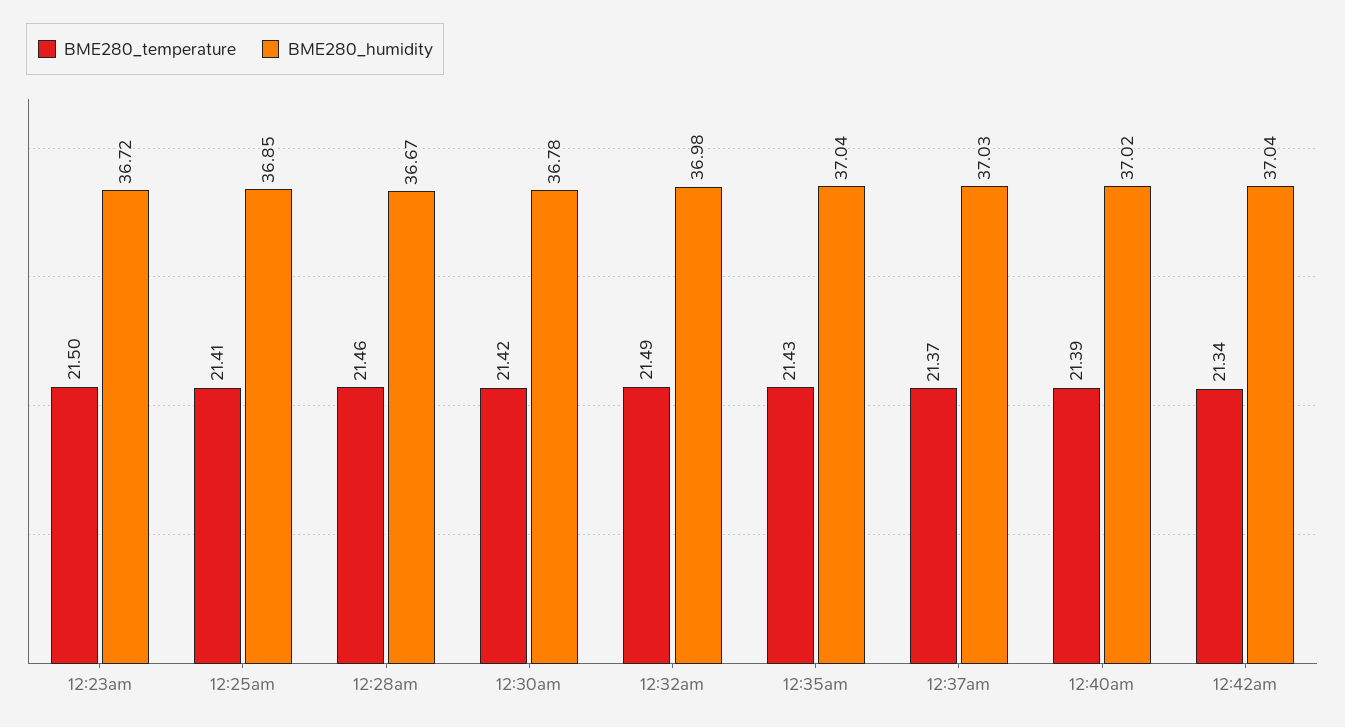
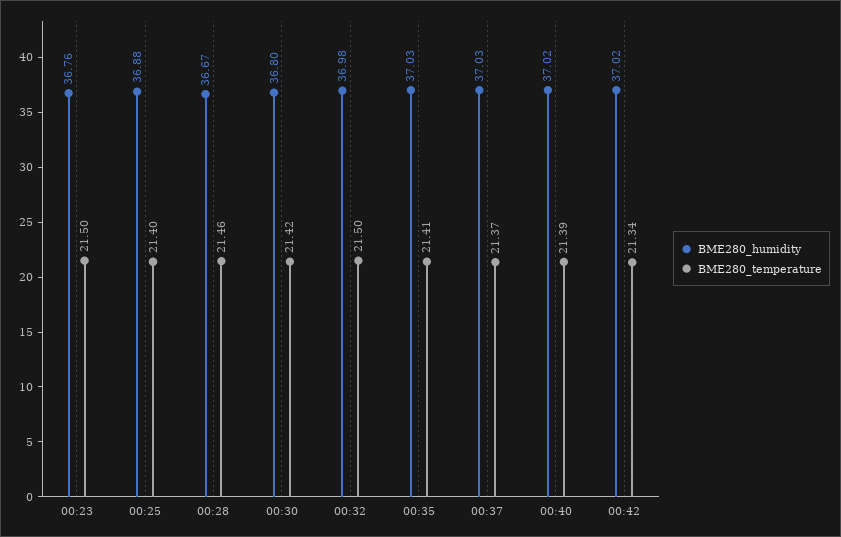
  {
    "BME280_temperature": {
      "12:23am": 21.5,
-     "12:25am": 21.41,
+     "12:25am": 21.4,
      "12:28am": 21.46,
      "12:30am": 21.42,
-     "12:32am": 21.49,
+     "12:32am": 21.5,
-     "12:35am": 21.43,
+     "12:35am": 21.41,
      "12:37am": 21.37,
      "12:40am": 21.39,
      "12:42am": 21.34
    },
    "BME280_humidity": {
-     "12:23am": 36.72,
+     "12:23am": 36.76,
-     "12:25am": 36.85,
+     "12:25am": 36.88,
      "12:28am": 36.67,
-     "12:30am": 36.78,
+     "12:30am": 36.8,
      "12:32am": 36.98,
-     "12:35am": 37.04,
+     "12:35am": 37.03,
      "12:37am": 37.03,
      "12:40am": 37.02,
-     "12:42am": 37.04
+     "12:42am": 37.02
    }
  }

